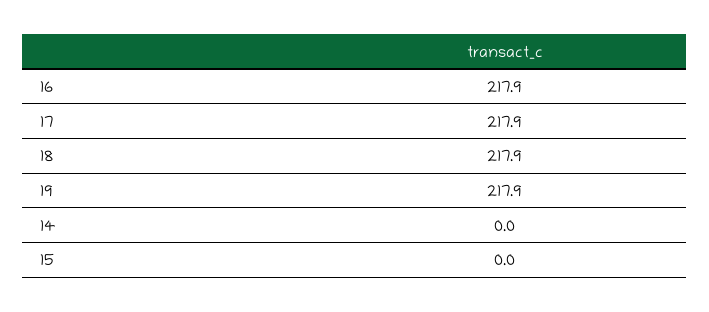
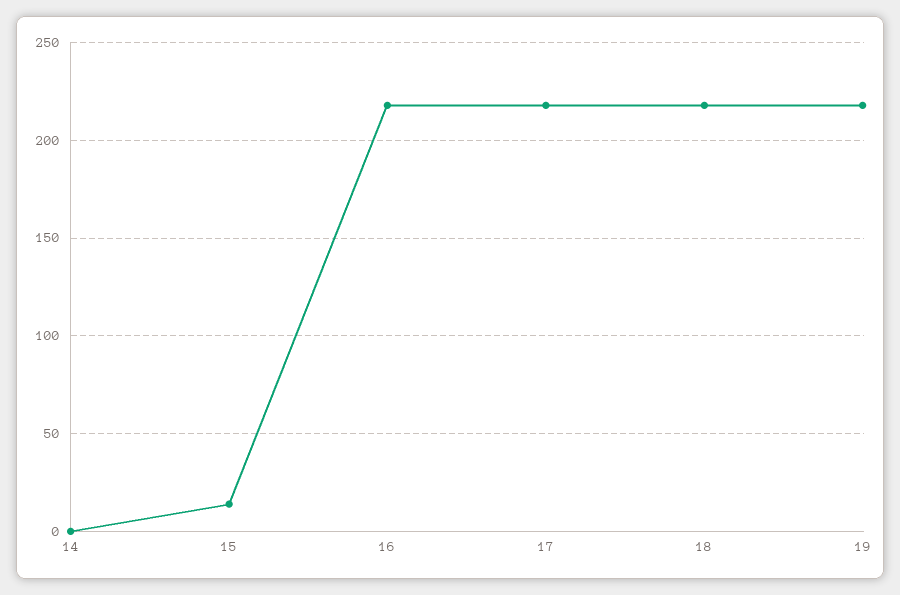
  {
    "16": 217.9,
    "17": 217.9,
    "18": 217.9,
    "19": 217.9,
    "14": 0,
-   "15": 0
+   "15": 15
  }

